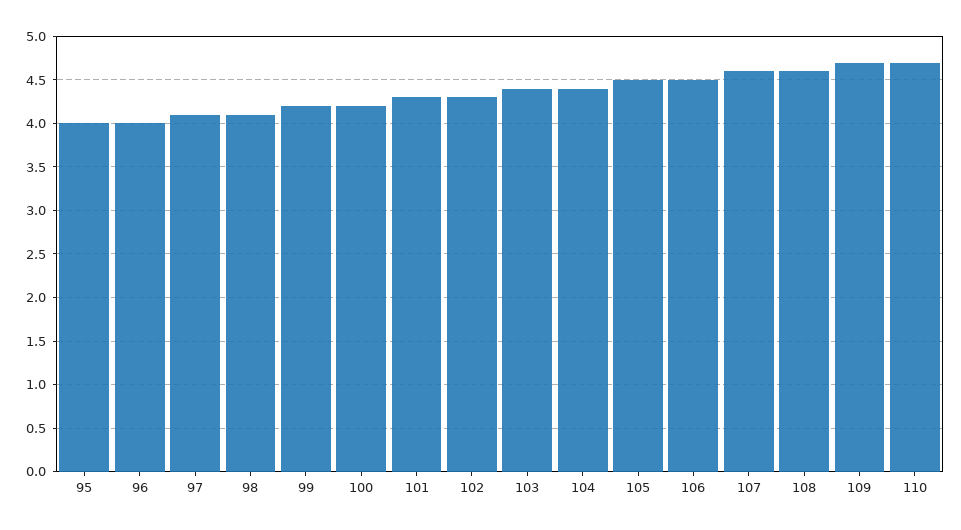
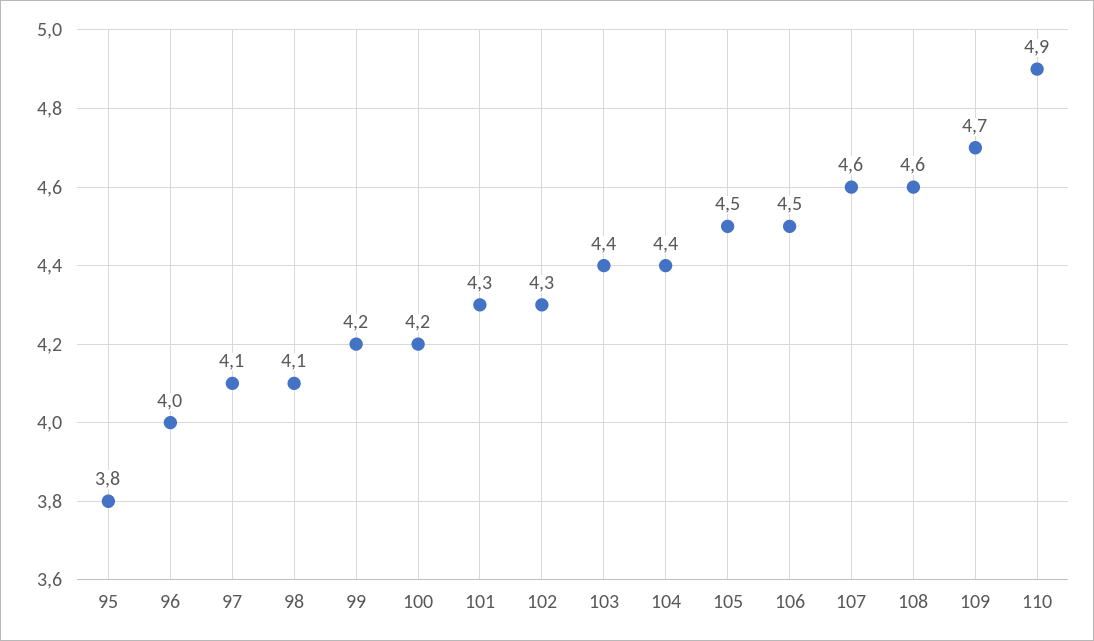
  {
-   "95": 4,
+   "95": 3.8,
    "96": 4,
    "97": 4.1,
    "98": 4.1,
    "99": 4.2,
    "100": 4.2,
    "101": 4.3,
    "102": 4.3,
    "103": 4.4,
    "104": 4.4,
    "105": 4.5,
    "106": 4.5,
    "107": 4.6,
    "108": 4.6,
    "109": 4.7,
-   "110": 4.7
+   "110": 4.9
  }

